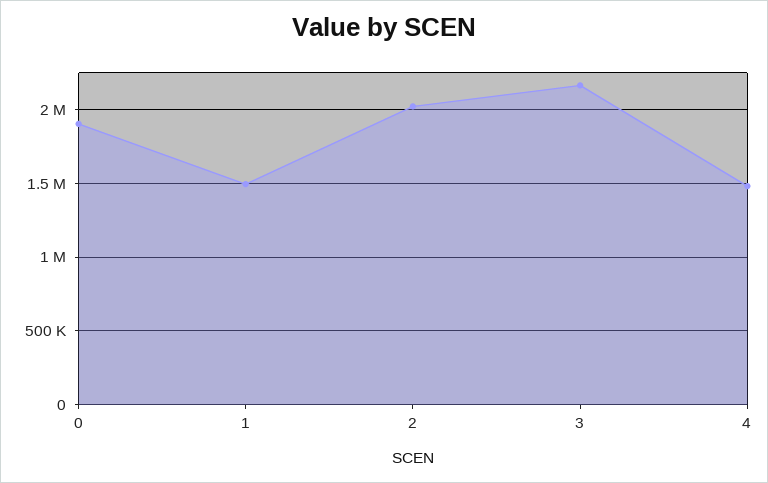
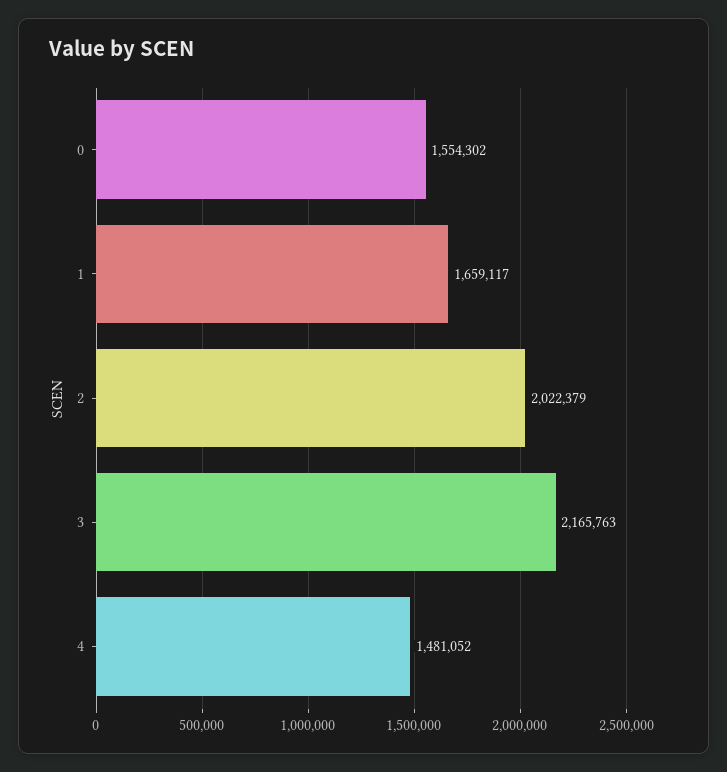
  {
-   "0": 1900000,
+   "0": 1554302,
-   "1": 1500000,
+   "1": 1659117,
    "2": 2022379,
    "3": 2165763,
    "4": 1481052
  }

